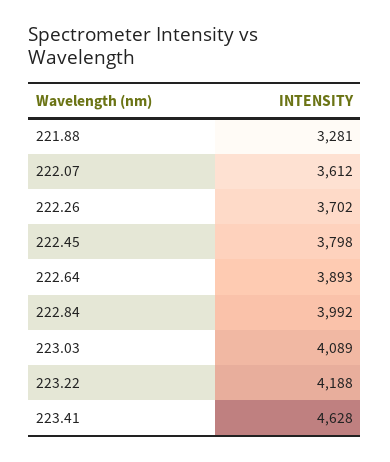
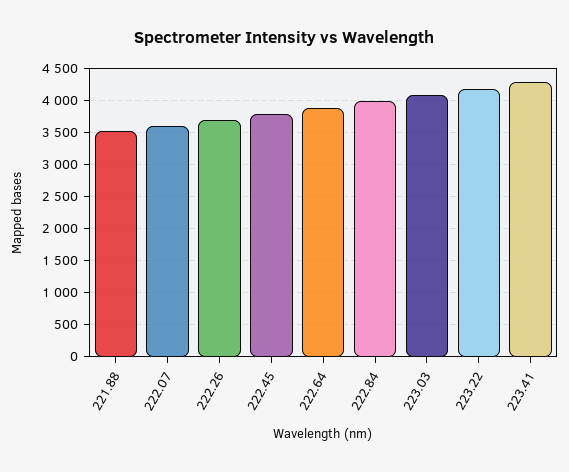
  {
-   "221.88": 3281,
+   "221.88": 3500,
    "222.07": 3612,
    "222.26": 3702,
    "222.45": 3798,
    "222.64": 3893,
    "222.84": 3992,
    "223.03": 4089,
    "223.22": 4188,
-   "223.41": 4628
+   "223.41": 4300
  }

